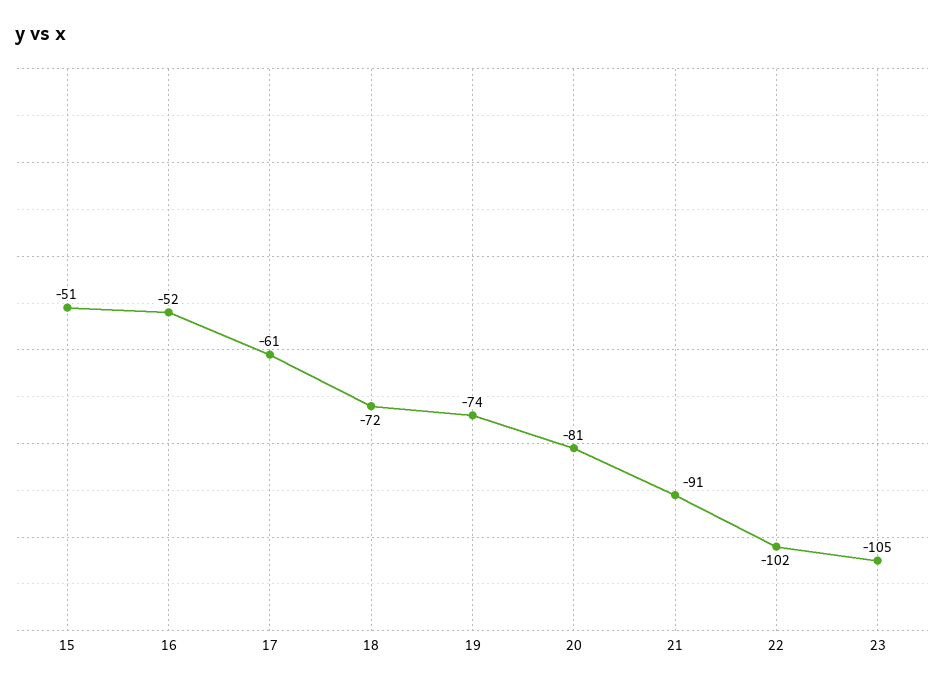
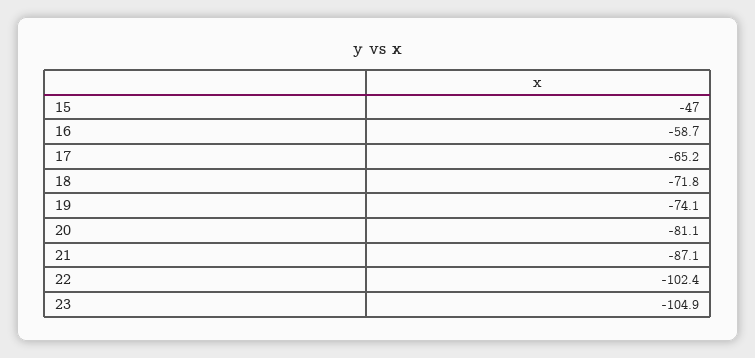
  {
-   "15": -51,
+   "15": -47,
-   "16": -52,
+   "16": -58.7,
-   "17": -61,
+   "17": -65.2,
    "18": -71.8,
    "19": -74.1,
    "20": -81.1,
-   "21": -91,
+   "21": -87.1,
    "22": -102.4,
    "23": -104.9
  }

